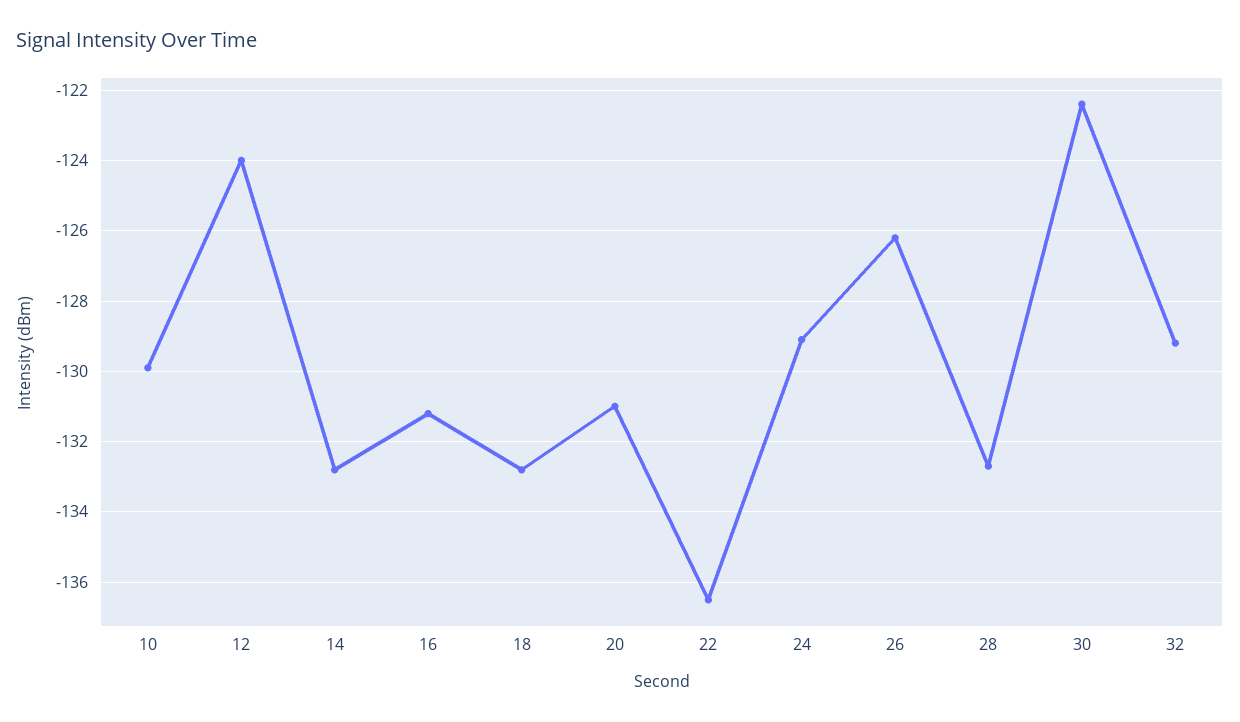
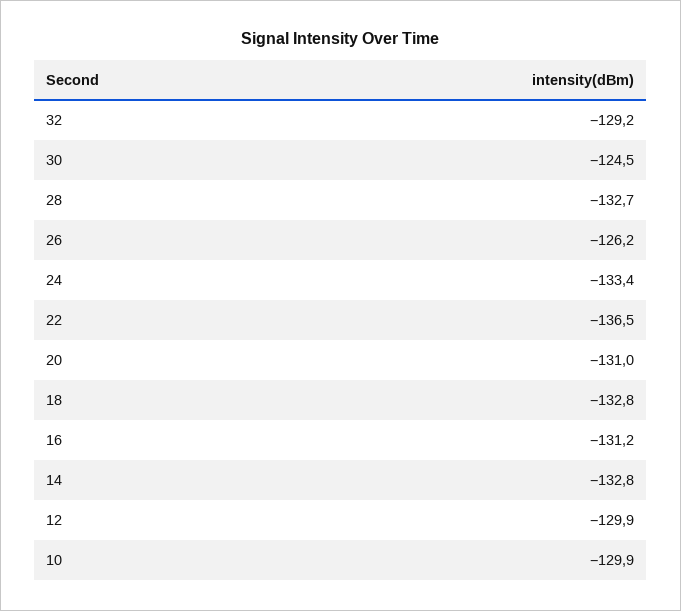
  {
    "10": -129.9,
-   "12": -124,
+   "12": -129.9,
    "14": -132.8,
    "16": -131.2,
    "18": -132.8,
    "20": -131,
    "22": -136.5,
-   "24": -129,
+   "24": -133.4,
    "26": -126.2,
    "28": -132.7,
-   "30": -122.5,
+   "30": -124.5,
    "32": -129.2
  }

